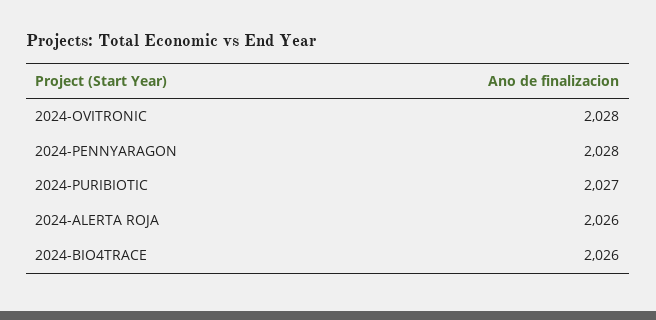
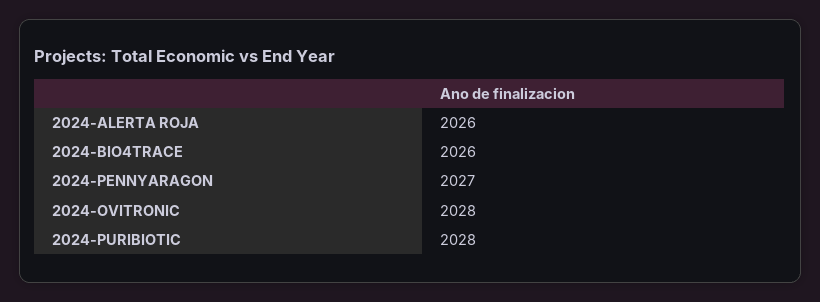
  {
    "2024-OVITRONIC": 2028,
-   "2024-PENNYARAGON": 2028,
+   "2024-PENNYARAGON": 2027,
-   "2024-PURIBIOTIC": 2027,
+   "2024-PURIBIOTIC": 2028,
    "2024-ALERTA ROJA": 2026,
    "2024-BIO4TRACE": 2026
  }

